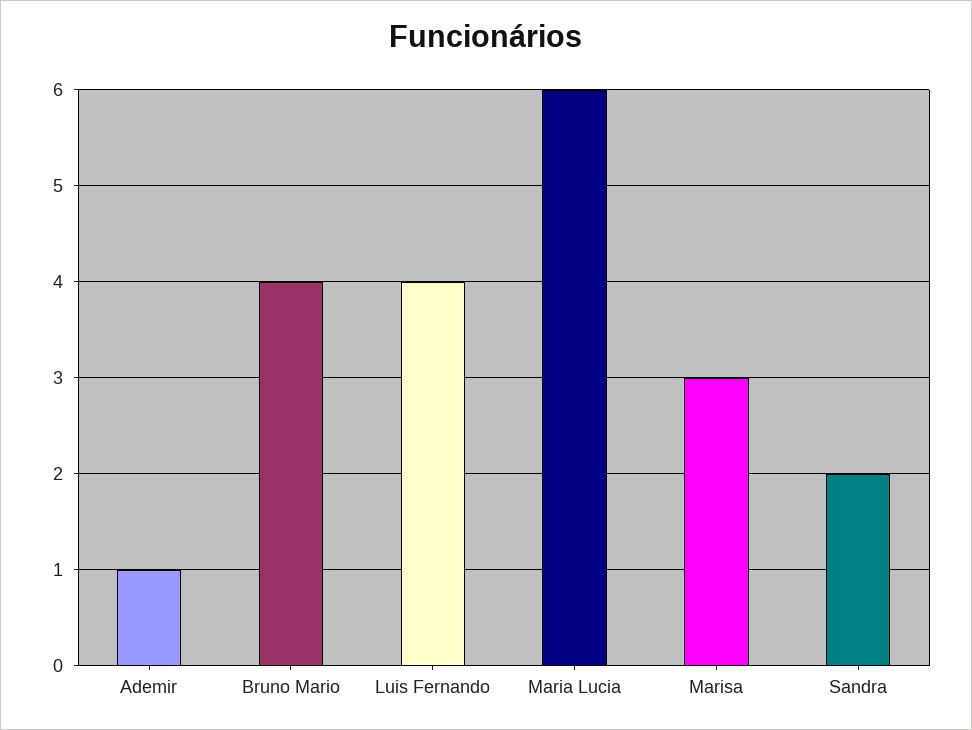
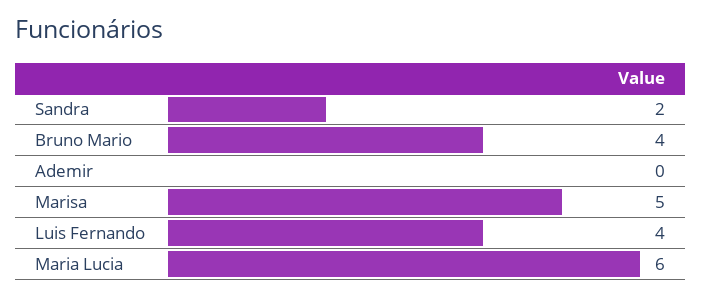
  {
-   "Ademir": 1,
+   "Ademir": 0,
    "Bruno Mario": 4,
    "Luis Fernando": 4,
    "Maria Lucia": 6,
-   "Marisa": 3,
+   "Marisa": 5,
    "Sandra": 2
  }

